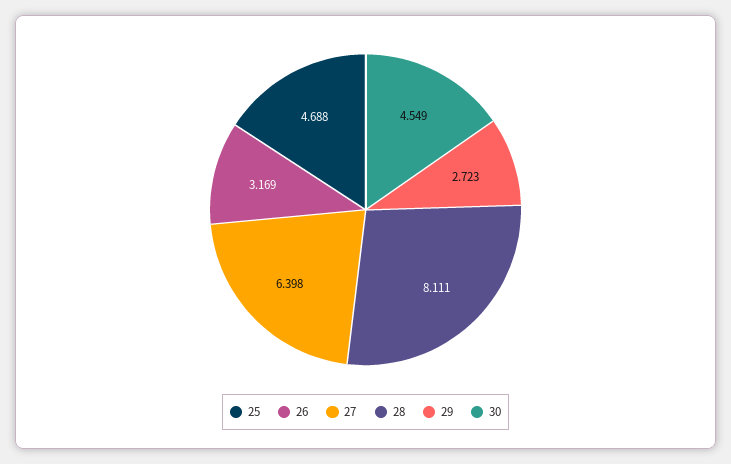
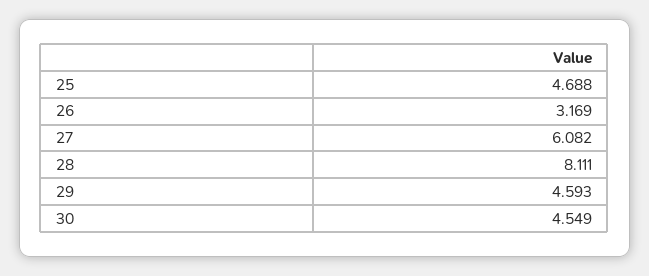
  {
    "25": 4.688,
    "26": 3.169,
-   "27": 6.398,
+   "27": 6.082,
    "28": 8.111,
-   "29": 2.723,
+   "29": 4.593,
    "30": 4.549
  }

